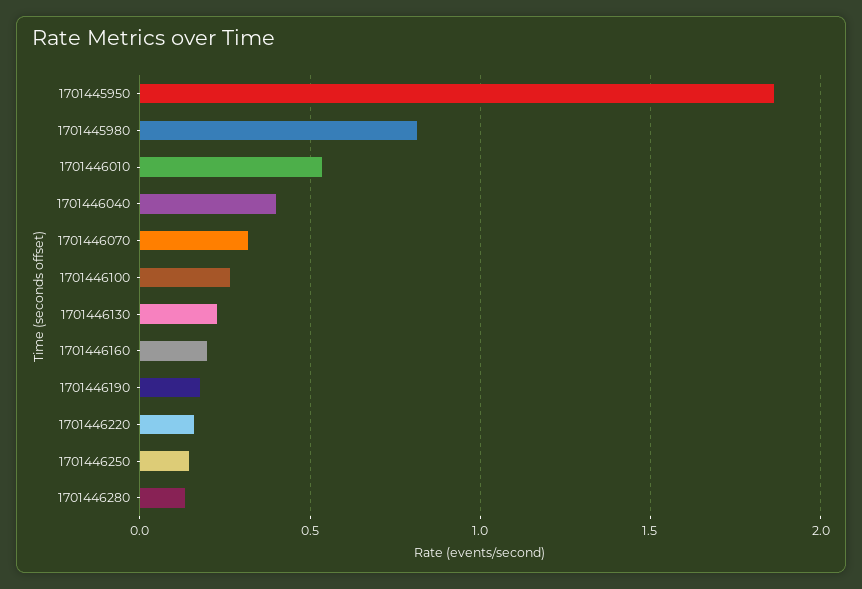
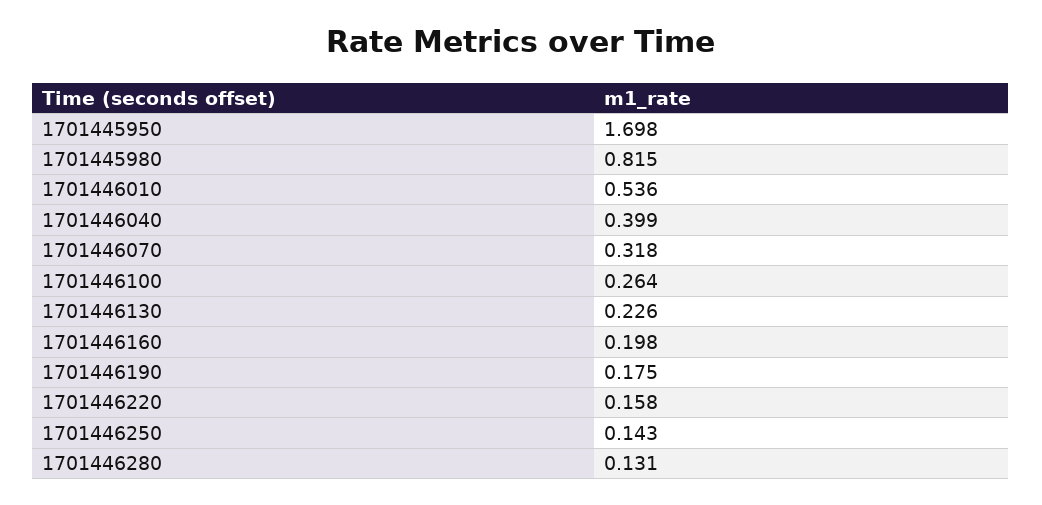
  {
-   "1701445950": 1.85,
+   "1701445950": 1.698,
    "1701445980": 0.815,
    "1701446010": 0.536,
    "1701446040": 0.399,
    "1701446070": 0.318,
    "1701446100": 0.264,
    "1701446130": 0.226,
    "1701446160": 0.198,
    "1701446190": 0.175,
    "1701446220": 0.158,
    "1701446250": 0.143,
    "1701446280": 0.131
  }

